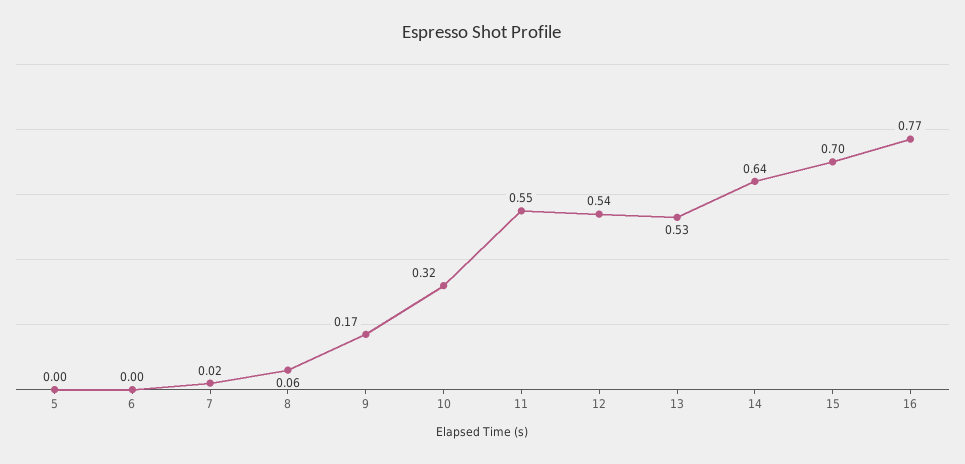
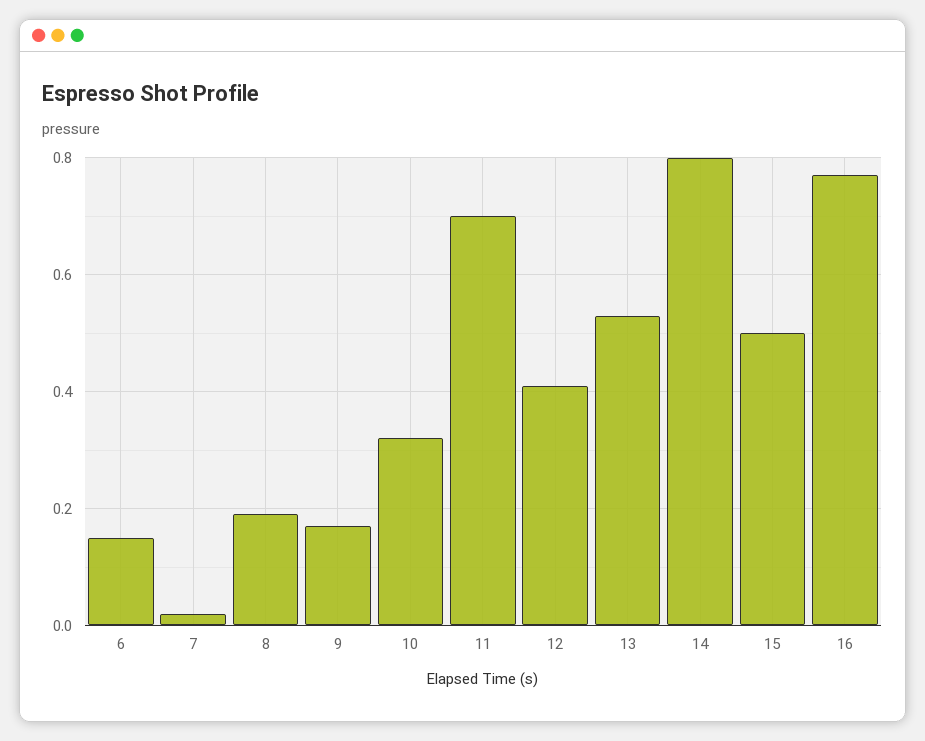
  {
-   "5": 0,
-   "6": 0,
+   "6": 0.15,
    "7": 0.02,
-   "8": 0.06,
+   "8": 0.2,
    "9": 0.17,
    "10": 0.32,
-   "11": 0.55,
+   "11": 0.7,
-   "12": 0.54,
+   "12": 0.4,
    "13": 0.53,
-   "14": 0.64,
+   "14": 0.8,
-   "15": 0.7,
+   "15": 0.5,
    "16": 0.77
  }

